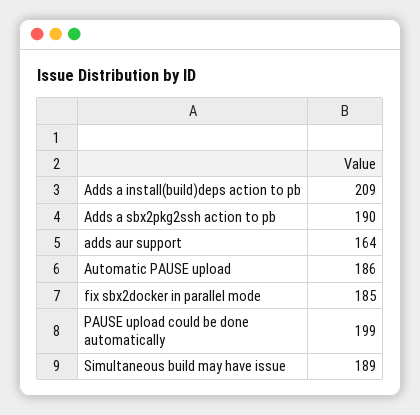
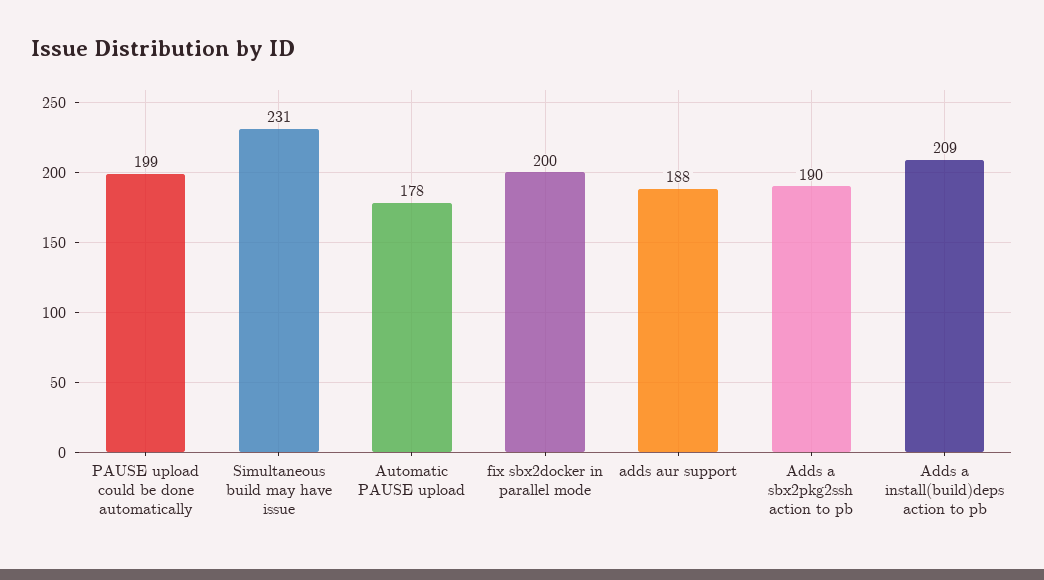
  {
    "Adds a install(build)deps action to pb": 209,
    "Adds a sbx2pkg2ssh action to pb": 190,
-   "adds aur support": 164,
+   "adds aur support": 188,
-   "Automatic PAUSE upload": 186,
+   "Automatic PAUSE upload": 178,
-   "fix sbx2docker in parallel mode": 185,
+   "fix sbx2docker in parallel mode": 200,
    "PAUSE upload could be done automatically": 199,
-   "Simultaneous build may have issue": 189
+   "Simultaneous build may have issue": 231
  }

